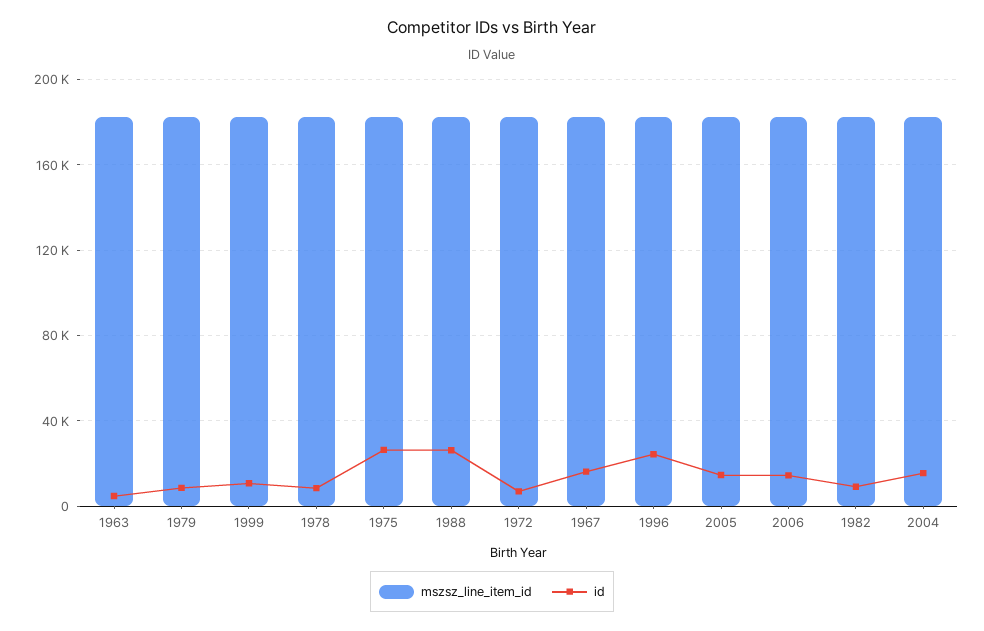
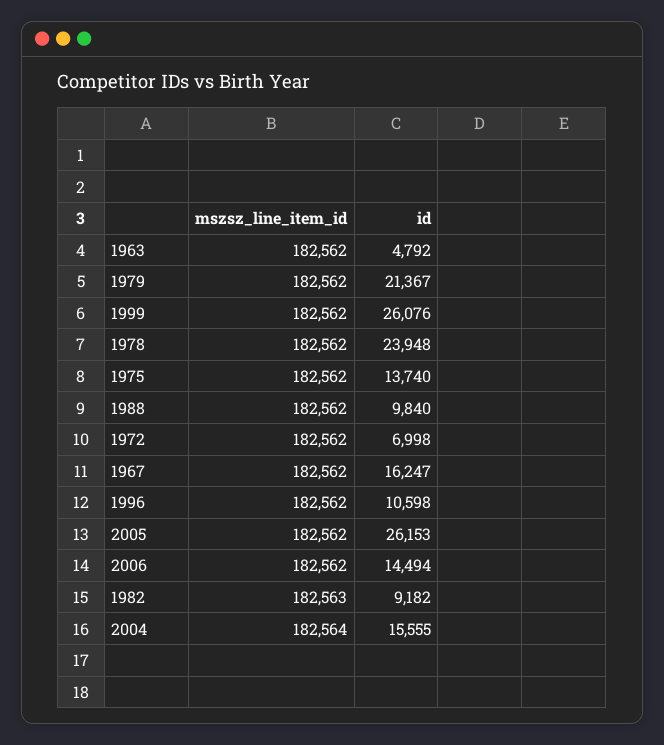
  {
    "mszsz_line_item_id": {
      "1963": 182562,
      "1979": 182562,
      "1999": 182562,
      "1978": 182562,
      "1975": 182562,
      "1988": 182562,
      "1972": 182562,
      "1967": 182562,
      "1996": 182562,
      "2005": 182562,
      "2006": 182562,
      "1982": 182563,
      "2004": 182564
    },
    "id": {
      "1963": 4792,
-     "1979": 10000,
+     "1979": 21367,
-     "1999": 10000,
+     "1999": 26076,
-     "1978": 10000,
+     "1978": 23948,
-     "1975": 25000,
+     "1975": 13740,
-     "1988": 25000,
+     "1988": 9840,
      "1972": 6998,
      "1967": 16247,
-     "1996": 25000,
+     "1996": 10598,
-     "2005": 15000,
+     "2005": 26153,
      "2006": 14494,
      "1982": 9182,
      "2004": 15555
    }
  }

